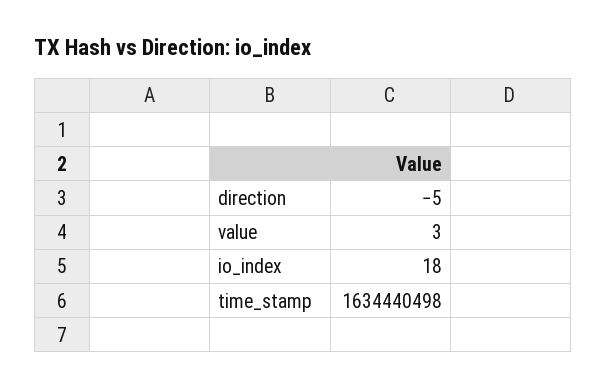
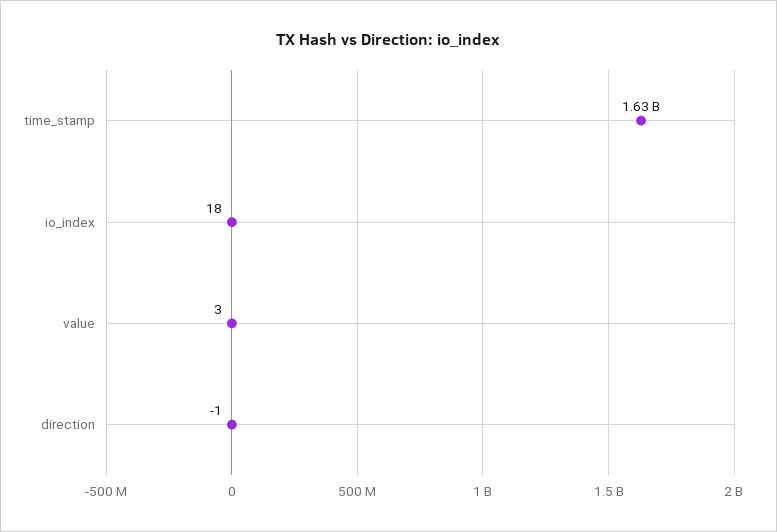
  {
-   "direction": -5,
+   "direction": -1,
    "value": 3,
    "io_index": 18,
    "time_stamp": 1634440498
  }

